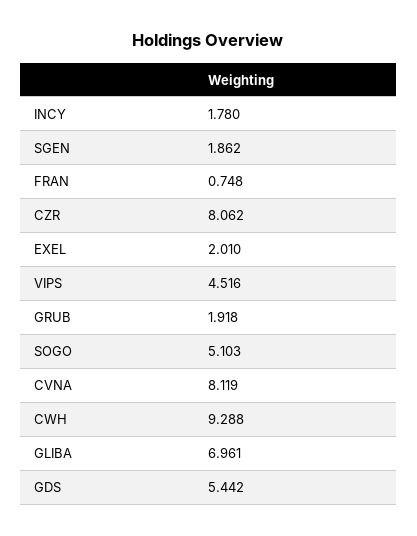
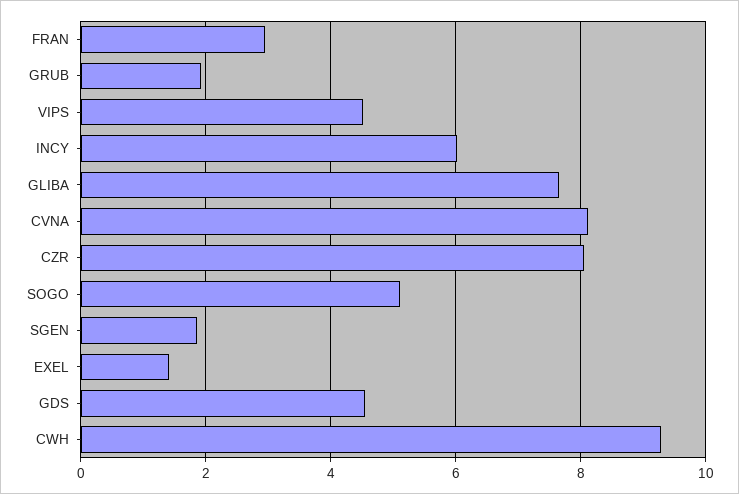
  {
-   "INCY": 1.78,
+   "INCY": 6,
    "SGEN": 1.862,
-   "FRAN": 0.748,
+   "FRAN": 3,
    "CZR": 8.062,
-   "EXEL": 2.01,
+   "EXEL": 1.4,
    "VIPS": 4.516,
    "GRUB": 1.918,
    "SOGO": 5.103,
    "CVNA": 8.119,
    "CWH": 9.288,
-   "GLIBA": 6.961,
+   "GLIBA": 7.6,
-   "GDS": 5.442
+   "GDS": 4.6
  }

